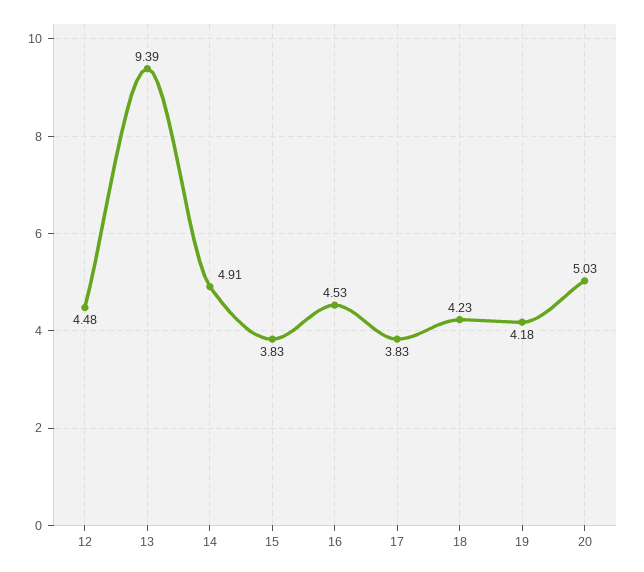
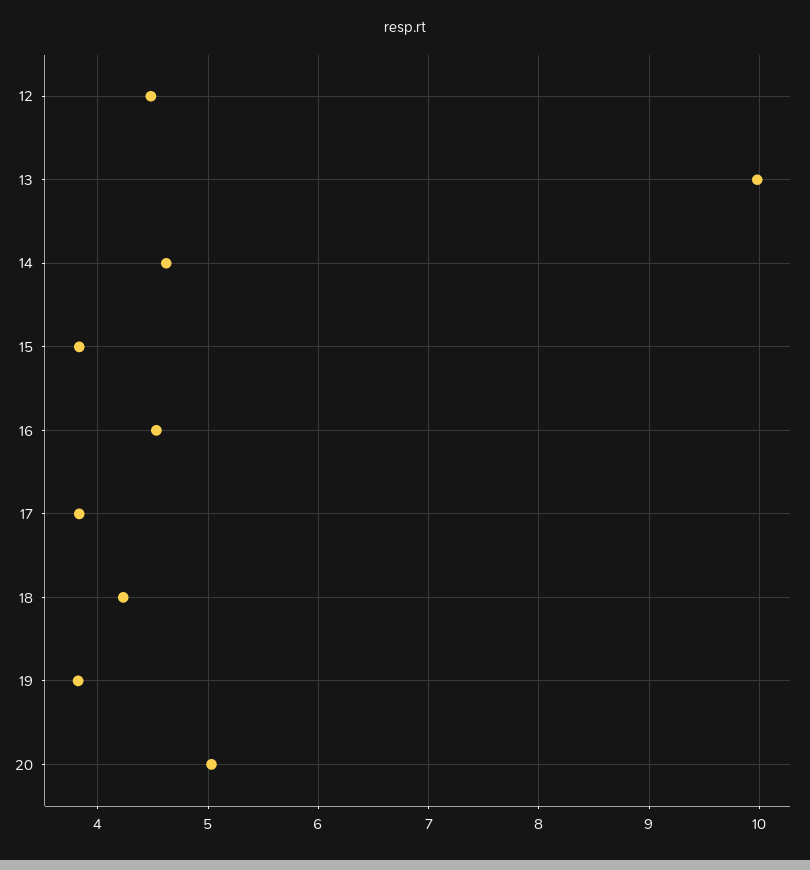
  {
    "12": 4.48,
-   "13": 9.39,
+   "13": 10,
-   "14": 4.91,
+   "14": 4.6,
    "15": 3.83,
    "16": 4.53,
    "17": 3.83,
    "18": 4.23,
-   "19": 4.18,
+   "19": 3.8,
    "20": 5.03
  }

